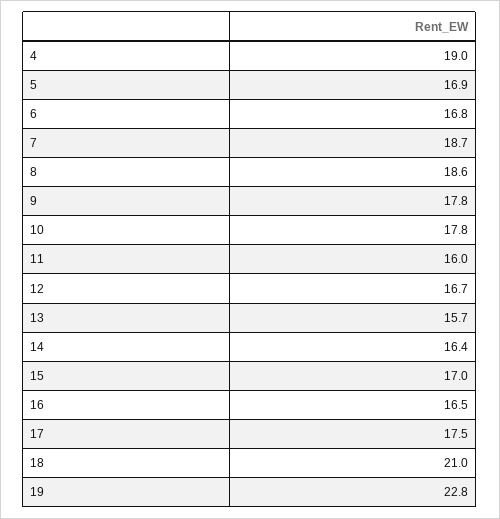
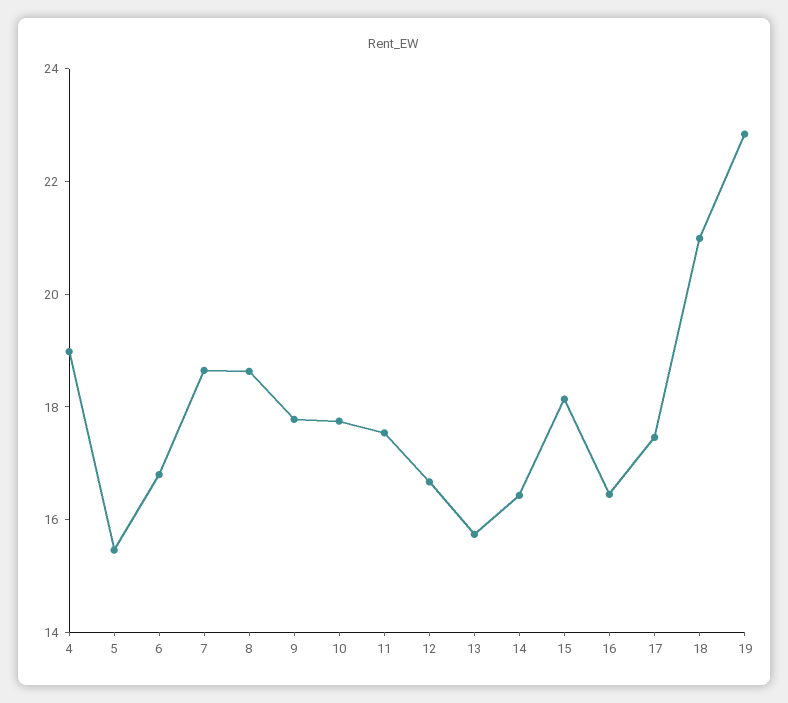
  {
    "4": 19,
-   "5": 16.9,
+   "5": 15.5,
    "6": 16.8,
    "7": 18.7,
    "8": 18.6,
    "9": 17.8,
    "10": 17.8,
-   "11": 16,
+   "11": 17.5,
    "12": 16.7,
    "13": 15.7,
    "14": 16.4,
-   "15": 17,
+   "15": 18,
    "16": 16.5,
    "17": 17.5,
    "18": 21,
    "19": 22.8
  }

